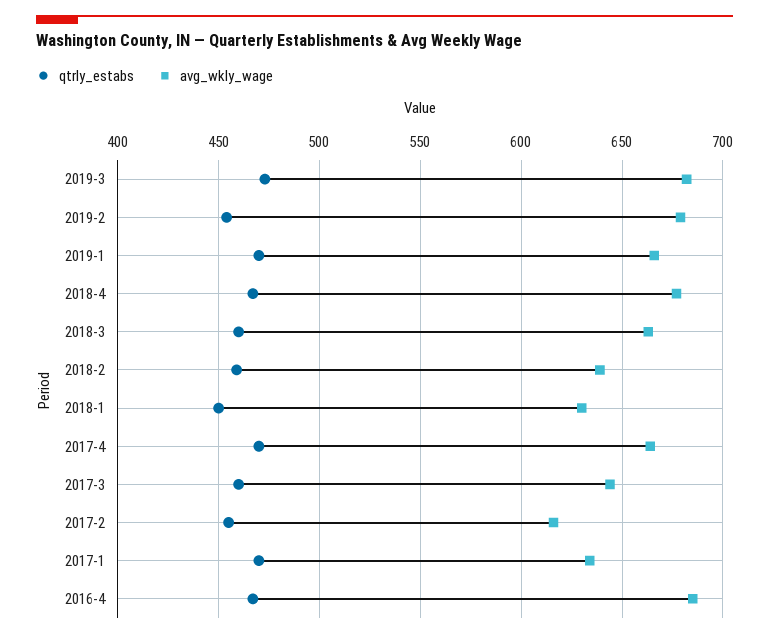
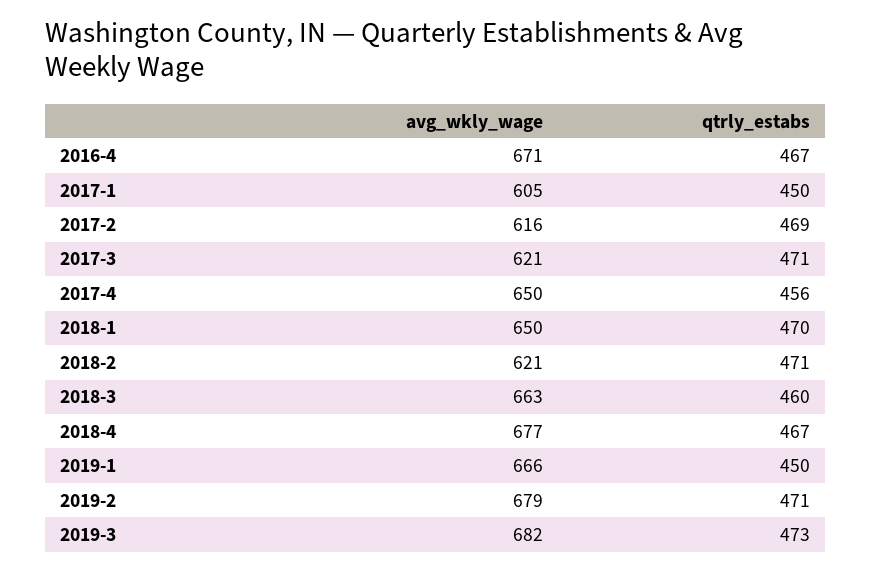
  {
    "qtrly_estabs": {
      "2019-3": 473,
-     "2019-2": 455,
+     "2019-2": 471,
-     "2019-1": 470,
+     "2019-1": 450,
      "2018-4": 467,
      "2018-3": 460,
-     "2018-2": 460,
+     "2018-2": 471,
-     "2018-1": 450,
+     "2018-1": 470,
-     "2017-4": 470,
+     "2017-4": 456,
-     "2017-3": 460,
+     "2017-3": 471,
-     "2017-2": 455,
+     "2017-2": 469,
-     "2017-1": 470,
+     "2017-1": 450,
      "2016-4": 467
    },
    "avg_wkly_wage": {
      "2019-3": 682,
      "2019-2": 679,
      "2019-1": 666,
      "2018-4": 677,
      "2018-3": 663,
-     "2018-2": 640,
+     "2018-2": 621,
-     "2018-1": 630,
+     "2018-1": 650,
-     "2017-4": 665,
+     "2017-4": 650,
-     "2017-3": 645,
+     "2017-3": 621,
      "2017-2": 616,
-     "2017-1": 635,
+     "2017-1": 605,
-     "2016-4": 685
+     "2016-4": 671
    }
  }

